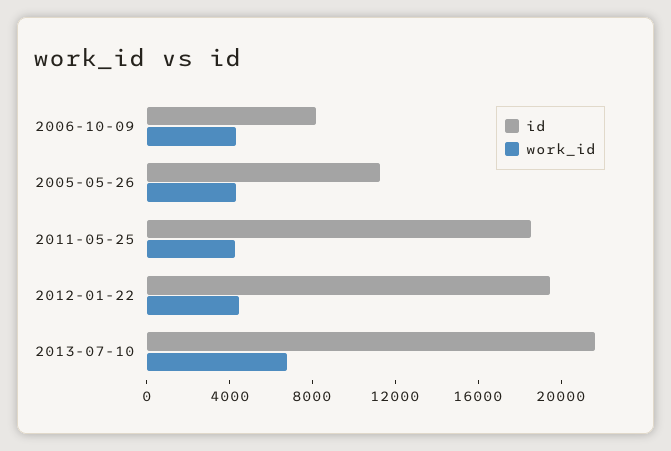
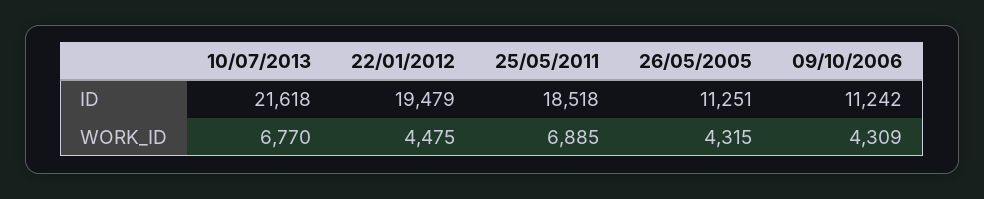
  {
    "id": {
-     "2006-10-09": 8000,
+     "2006-10-09": 11242,
      "2005-05-26": 11251,
      "2011-05-25": 18518,
      "2012-01-22": 19479,
      "2013-07-10": 21618
    },
    "work_id": {
      "2006-10-09": 4309,
      "2005-05-26": 4315,
-     "2011-05-25": 4000,
+     "2011-05-25": 6885,
      "2012-01-22": 4475,
      "2013-07-10": 6770
    }
  }

